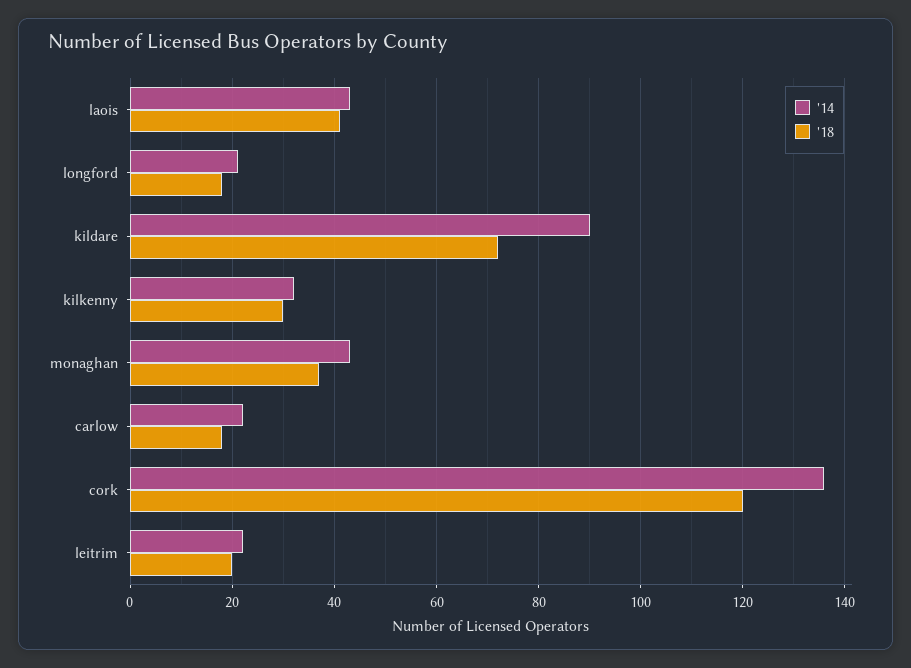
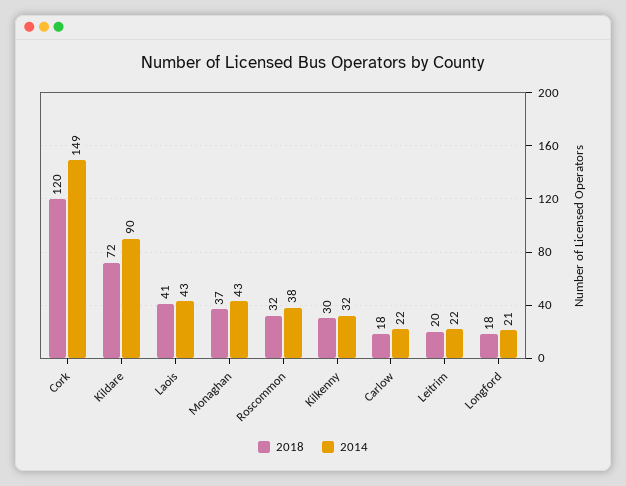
  {
    "'14": {
      "laois": 43,
      "longford": 21,
      "kildare": 90,
      "kilkenny": 32,
      "monaghan": 43,
      "carlow": 22,
-     "cork": 135,
+     "cork": 149,
-     "leitrim": 22
+     "leitrim": 22,
+     "Roscommon": 38
    },
    "'18": {
      "laois": 41,
      "longford": 18,
      "kildare": 72,
      "kilkenny": 30,
      "monaghan": 37,
      "carlow": 18,
      "cork": 120,
-     "leitrim": 20
+     "leitrim": 20,
+     "Roscommon": 32
    }
  }

